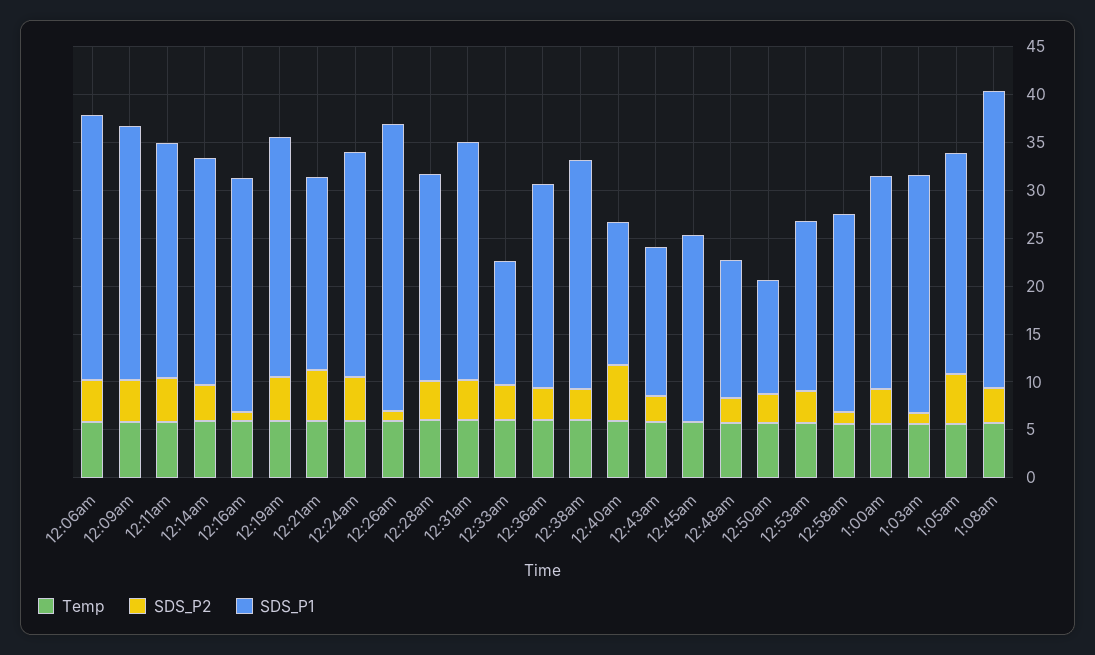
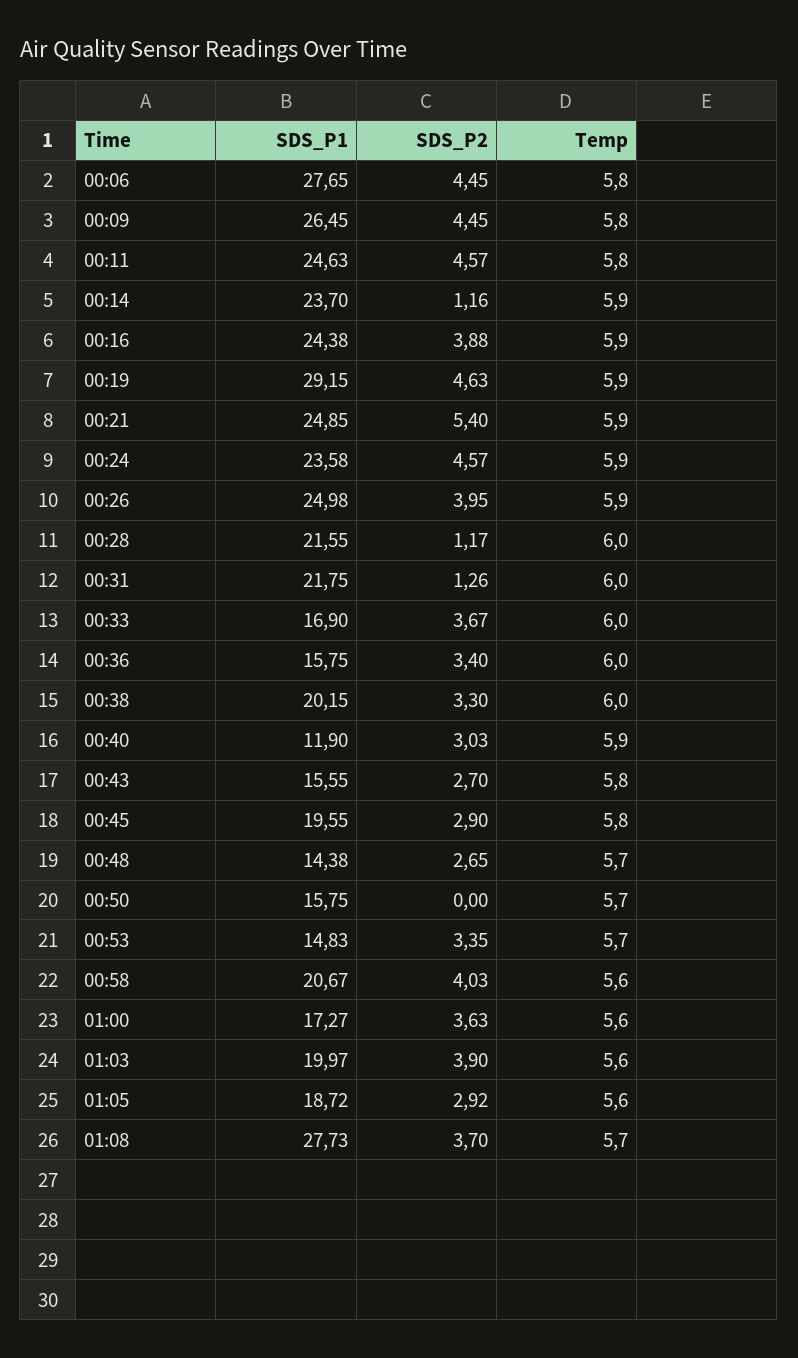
  {
    "Temp": {
      "12:06am": 5.8,
      "12:09am": 5.8,
      "12:11am": 5.8,
      "12:14am": 5.9,
      "12:16am": 5.9,
      "12:19am": 5.9,
      "12:21am": 5.9,
      "12:24am": 5.9,
      "12:26am": 5.9,
      "12:28am": 6,
      "12:31am": 6,
      "12:33am": 6,
      "12:36am": 6,
      "12:38am": 6,
      "12:40am": 5.9,
      "12:43am": 5.8,
      "12:45am": 5.8,
      "12:48am": 5.7,
      "12:50am": 5.7,
      "12:53am": 5.7,
      "12:58am": 5.6,
      "1:00am": 5.6,
      "1:03am": 5.6,
      "1:05am": 5.6,
      "1:08am": 5.7
    },
    "SDS_P2": {
      "12:06am": 4.45,
      "12:09am": 4.45,
      "12:11am": 4.57,
-     "12:14am": 4,
+     "12:14am": 1.16,
-     "12:16am": 1,
+     "12:16am": 3.88,
      "12:19am": 4.63,
      "12:21am": 5.4,
      "12:24am": 4.57,
-     "12:26am": 1,
+     "12:26am": 3.95,
-     "12:28am": 4,
+     "12:28am": 1.17,
-     "12:31am": 4,
+     "12:31am": 1.26,
      "12:33am": 3.67,
      "12:36am": 3.4,
      "12:38am": 3.3,
-     "12:40am": 6,
+     "12:40am": 3.03,
      "12:43am": 2.7,
-     "12:45am": 0,
+     "12:45am": 2.9,
      "12:48am": 2.65,
-     "12:50am": 3,
+     "12:50am": 0,
      "12:53am": 3.35,
-     "12:58am": 1,
+     "12:58am": 4.03,
      "1:00am": 3.63,
-     "1:03am": 1,
+     "1:03am": 3.9,
-     "1:05am": 5,
+     "1:05am": 2.92,
      "1:08am": 3.7
    },
    "SDS_P1": {
      "12:06am": 27.65,
      "12:09am": 26.45,
      "12:11am": 24.63,
      "12:14am": 23.7,
      "12:16am": 24.38,
-     "12:19am": 25,
+     "12:19am": 29.15,
-     "12:21am": 20,
+     "12:21am": 24.85,
      "12:24am": 23.58,
-     "12:26am": 30,
+     "12:26am": 24.98,
      "12:28am": 21.55,
-     "12:31am": 25,
+     "12:31am": 21.75,
-     "12:33am": 13,
+     "12:33am": 16.9,
-     "12:36am": 21,
+     "12:36am": 15.75,
-     "12:38am": 24,
+     "12:38am": 20.15,
-     "12:40am": 15,
+     "12:40am": 11.9,
      "12:43am": 15.55,
      "12:45am": 19.55,
      "12:48am": 14.38,
-     "12:50am": 12,
+     "12:50am": 15.75,
-     "12:53am": 18,
+     "12:53am": 14.83,
      "12:58am": 20.67,
-     "1:00am": 22,
+     "1:00am": 17.27,
-     "1:03am": 25,
+     "1:03am": 19.97,
-     "1:05am": 23,
+     "1:05am": 18.72,
-     "1:08am": 31
+     "1:08am": 27.73
    }
  }

